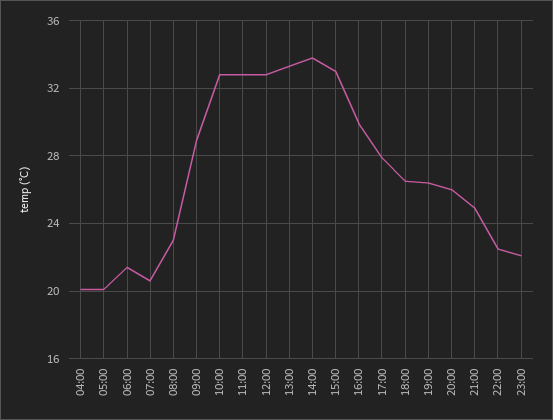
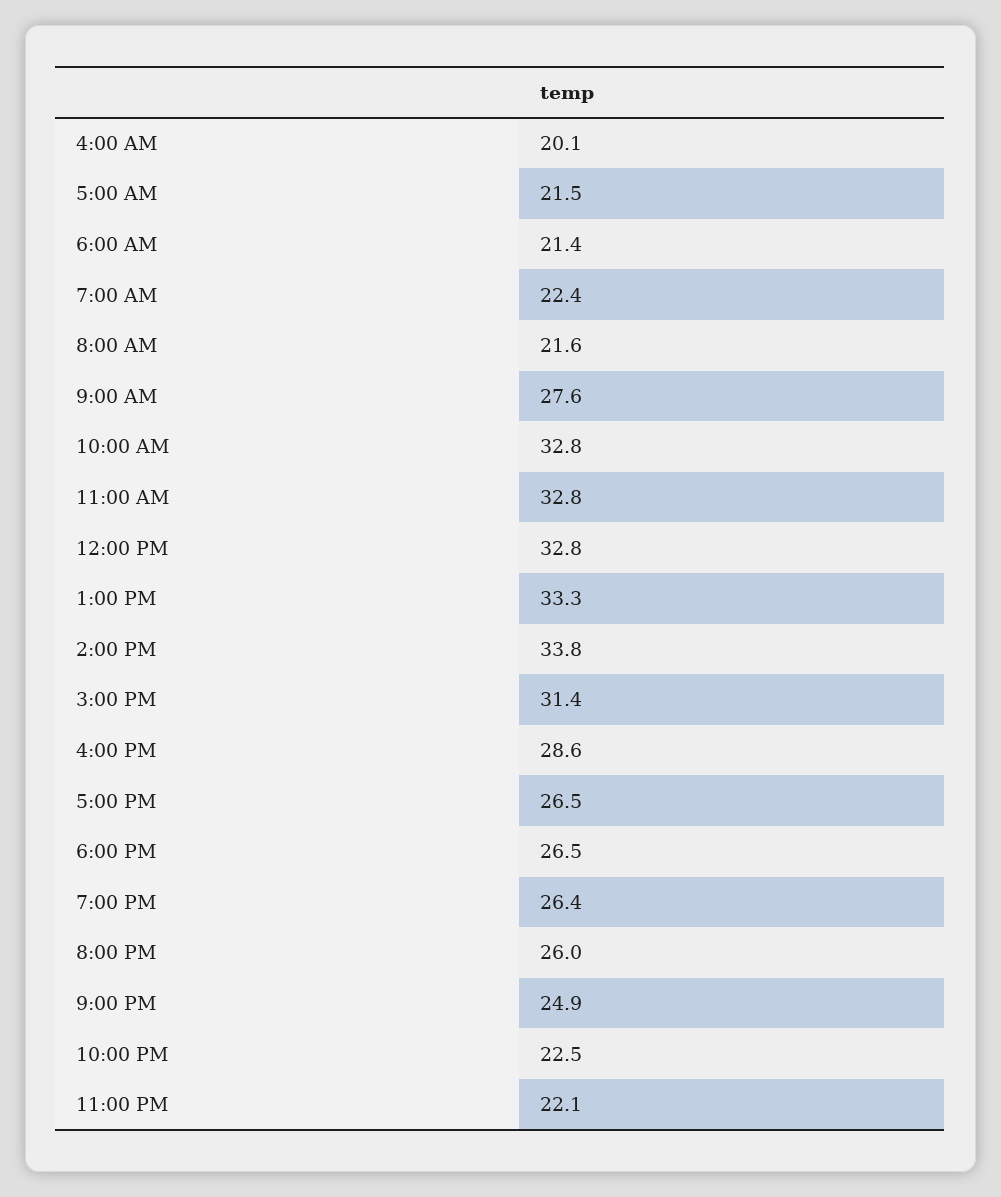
  {
    "04:00": 20.1,
-   "05:00": 20,
+   "05:00": 21.5,
    "06:00": 21.4,
-   "07:00": 20.5,
+   "07:00": 22.4,
-   "08:00": 23,
+   "08:00": 21.6,
-   "09:00": 29,
+   "09:00": 27.6,
    "10:00": 32.8,
    "11:00": 32.8,
    "12:00": 32.8,
    "13:00": 33.3,
    "14:00": 33.8,
-   "15:00": 33,
+   "15:00": 31.4,
-   "16:00": 30,
+   "16:00": 28.6,
-   "17:00": 28,
+   "17:00": 26.5,
    "18:00": 26.5,
    "19:00": 26.4,
    "20:00": 26,
    "21:00": 24.9,
    "22:00": 22.5,
    "23:00": 22.1
  }

